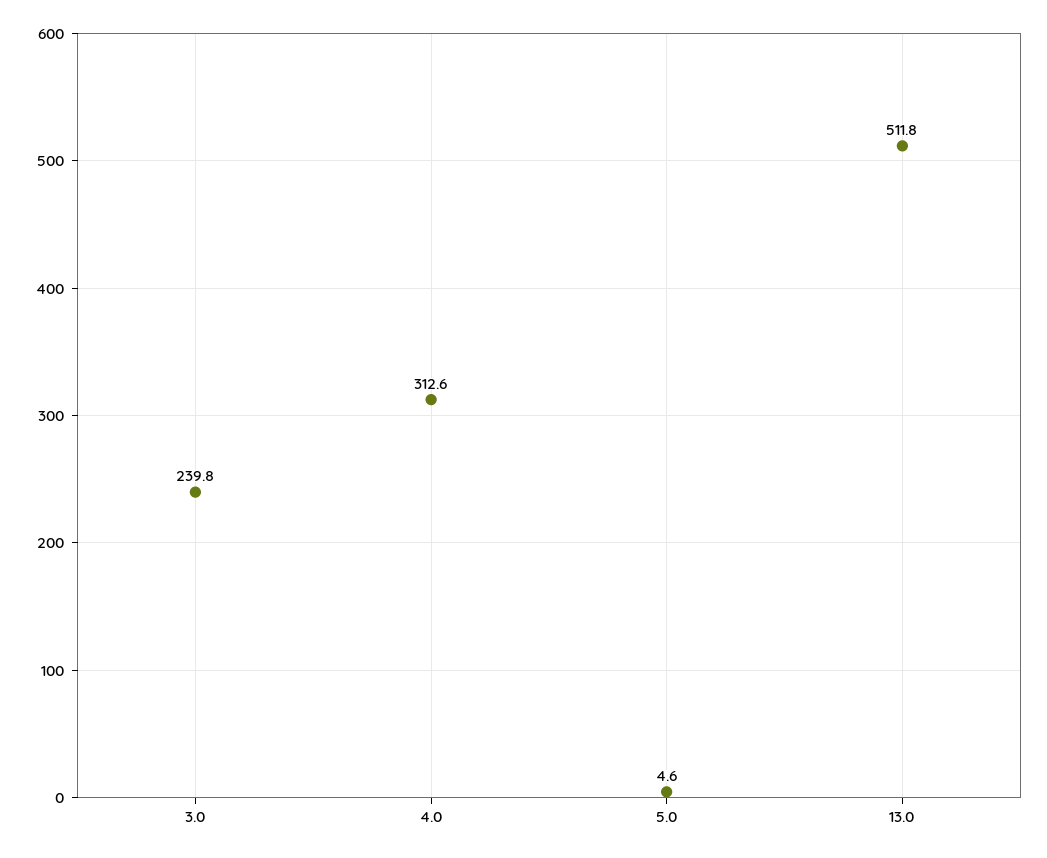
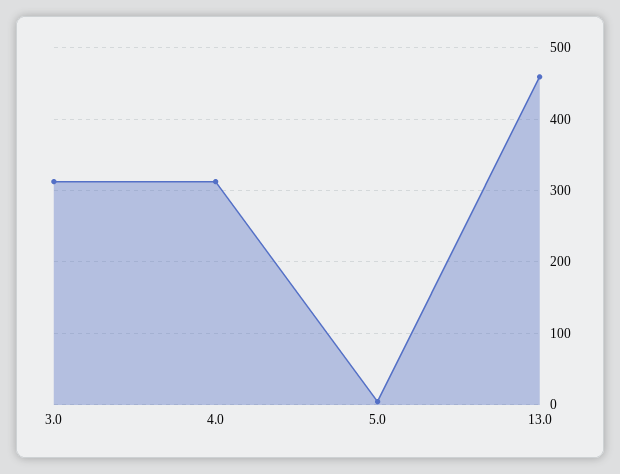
  {
-   "3.0": 239.8,
+   "3.0": 310,
    "4.0": 312.6,
    "5.0": 4.6,
-   "13.0": 511.8
+   "13.0": 460
  }

